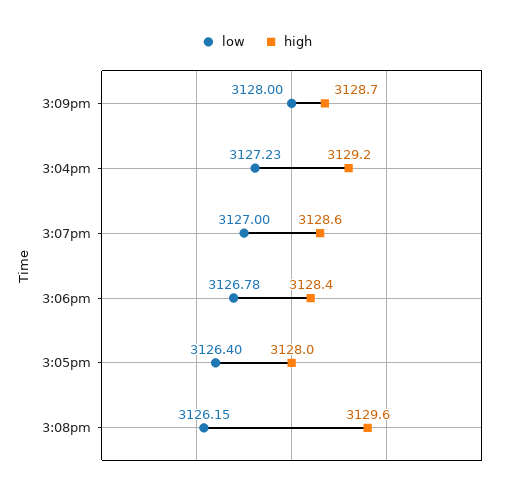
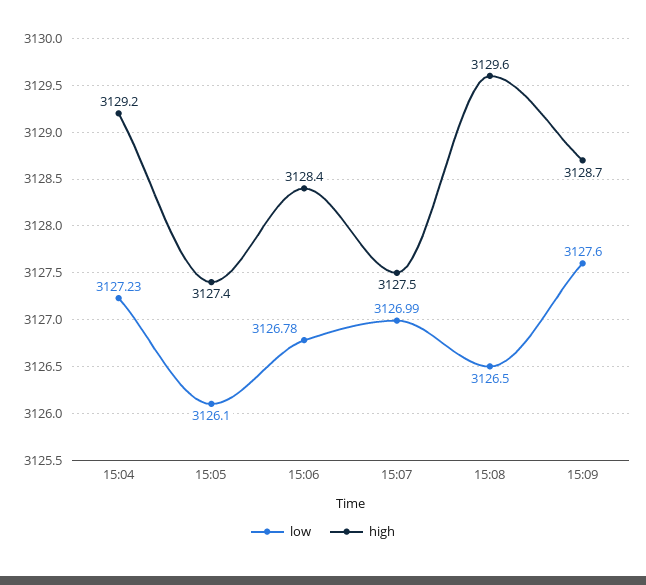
  {
    "low": {
-     "3:09pm": 3128,
+     "3:09pm": 3127.6,
      "3:04pm": 3127.23,
-     "3:07pm": 3127,
+     "3:07pm": 3126.99,
      "3:06pm": 3126.78,
-     "3:05pm": 3126.4,
+     "3:05pm": 3126.1,
-     "3:08pm": 3126.15
+     "3:08pm": 3126.5
    },
    "high": {
      "3:09pm": 3128.7,
      "3:04pm": 3129.2,
-     "3:07pm": 3128.6,
+     "3:07pm": 3127.5,
      "3:06pm": 3128.4,
-     "3:05pm": 3128,
+     "3:05pm": 3127.4,
      "3:08pm": 3129.6
    }
  }

